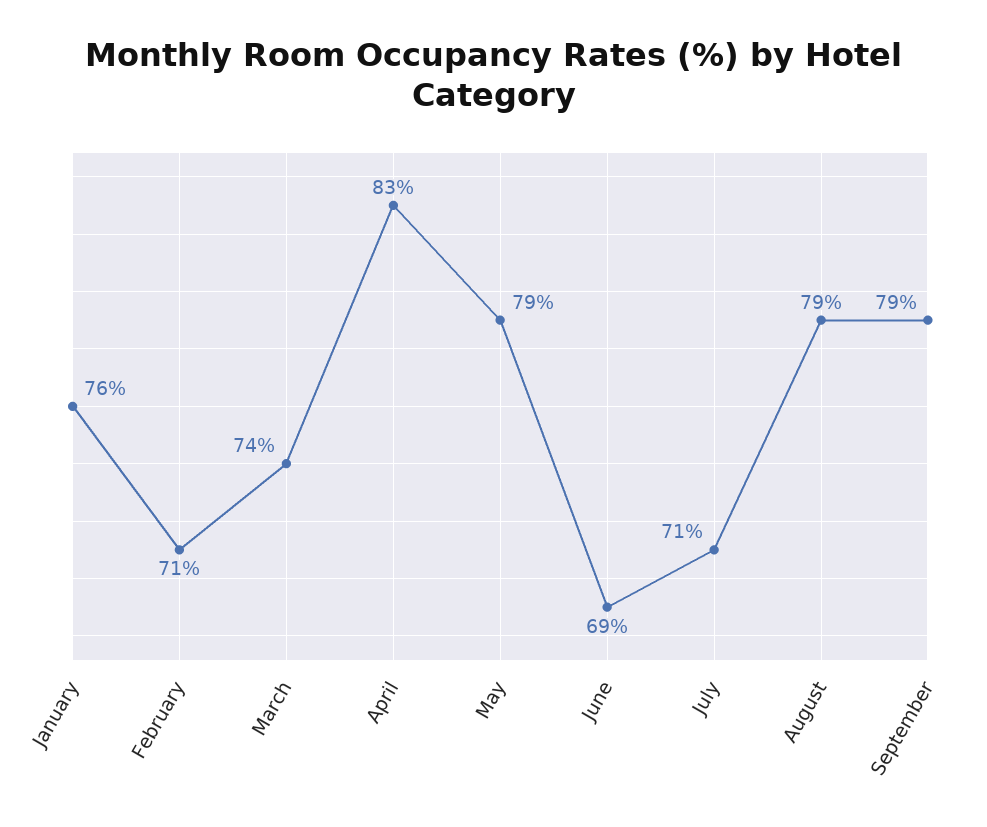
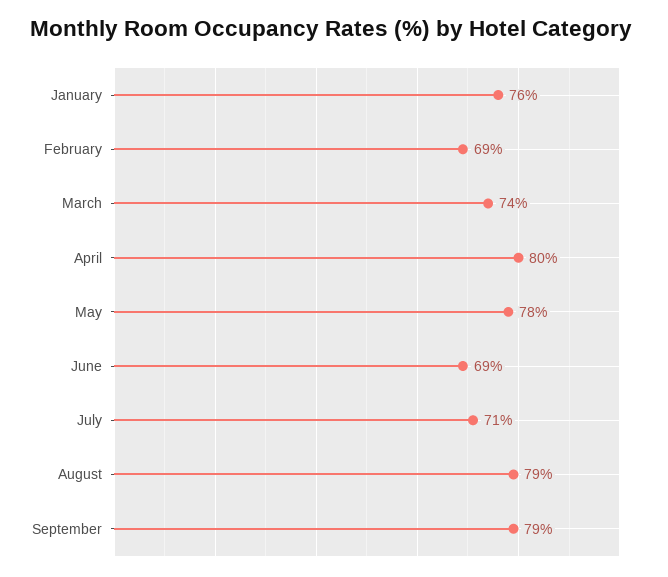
  {
    "January": 76,
-   "February": 71,
+   "February": 69,
    "March": 74,
-   "April": 83,
+   "April": 80,
-   "May": 79,
+   "May": 78,
    "June": 69,
    "July": 71,
    "August": 79,
    "September": 79
  }

